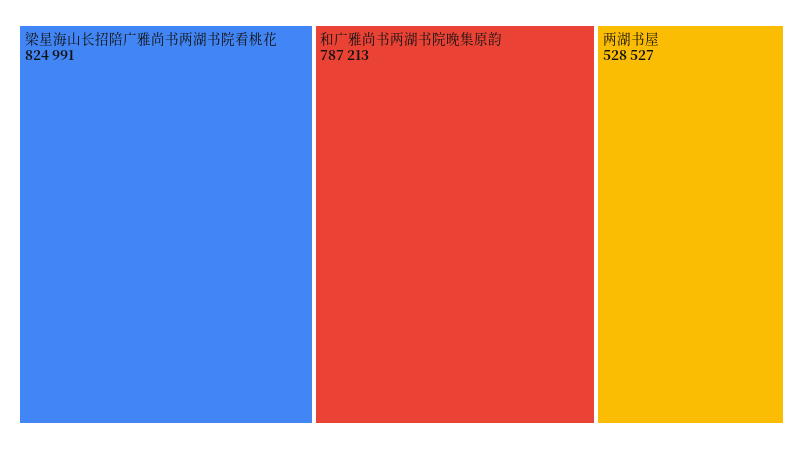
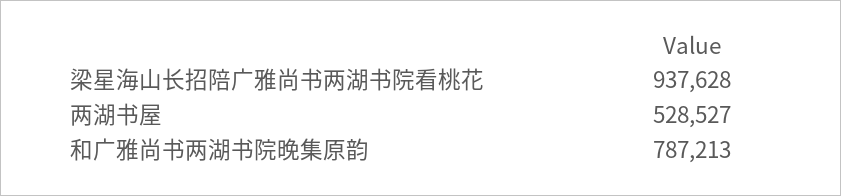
  {
-   "梁星海山长招陪广雅尚书两湖书院看桃花": 824991,
+   "梁星海山长招陪广雅尚书两湖书院看桃花": 937628,
    "和广雅尚书两湖书院晚集原韵": 787213,
    "两湖书屋": 528527
  }

